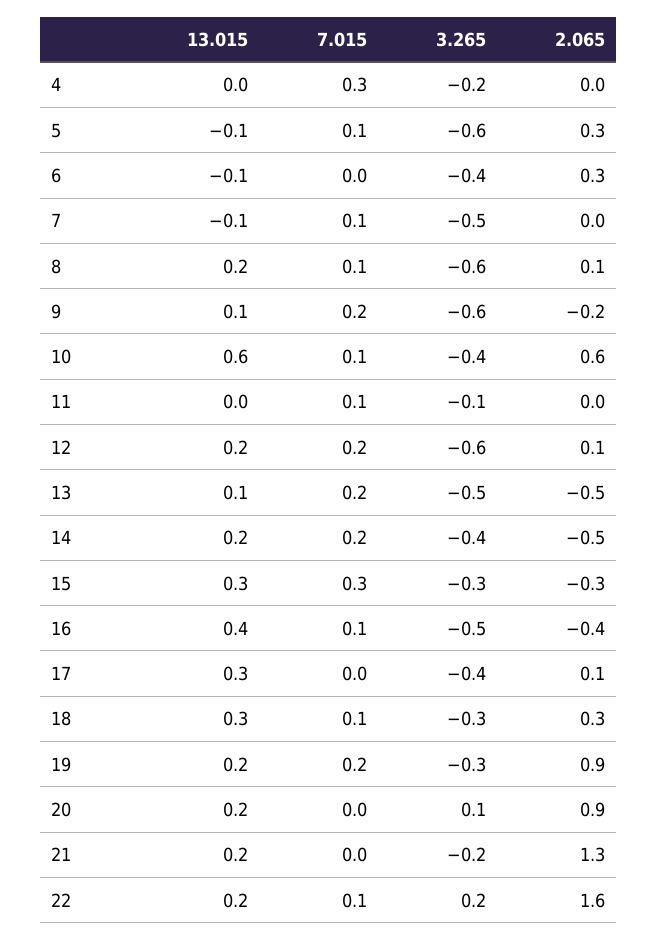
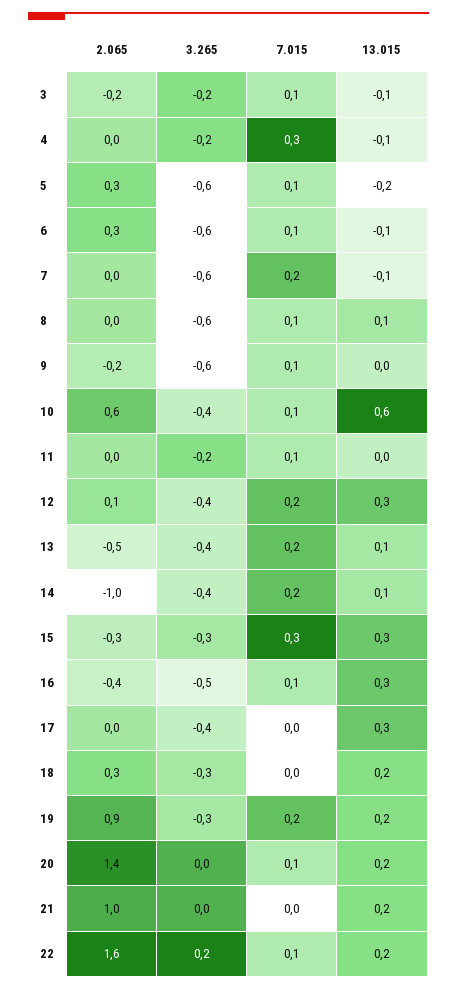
  {
    "13.015": {
-     "4": 0,
+     "4": -0.1,
-     "5": -0.1,
+     "5": -0.2,
      "6": -0.1,
      "7": -0.1,
-     "8": 0.2,
+     "8": 0.1,
-     "9": 0.1,
+     "9": 0,
      "10": 0.6,
      "11": 0,
-     "12": 0.2,
+     "12": 0.3,
      "13": 0.1,
-     "14": 0.2,
+     "14": 0.1,
      "15": 0.3,
-     "16": 0.4,
+     "16": 0.3,
      "17": 0.3,
-     "18": 0.3,
+     "18": 0.2,
      "19": 0.2,
      "20": 0.2,
      "21": 0.2,
-     "22": 0.2
+     "22": 0.2,
+     "3": -0.1
    },
    "7.015": {
      "4": 0.3,
      "5": 0.1,
-     "6": 0,
+     "6": 0.1,
-     "7": 0.1,
+     "7": 0.2,
      "8": 0.1,
-     "9": 0.2,
+     "9": 0.1,
      "10": 0.1,
      "11": 0.1,
      "12": 0.2,
      "13": 0.2,
      "14": 0.2,
      "15": 0.3,
      "16": 0.1,
      "17": 0,
-     "18": 0.1,
+     "18": 0,
      "19": 0.2,
-     "20": 0,
+     "20": 0.1,
      "21": 0,
-     "22": 0.1
+     "22": 0.1,
+     "3": 0.1
    },
    "3.265": {
      "4": -0.2,
      "5": -0.6,
-     "6": -0.4,
+     "6": -0.6,
-     "7": -0.5,
+     "7": -0.6,
      "8": -0.6,
      "9": -0.6,
      "10": -0.4,
-     "11": -0.1,
+     "11": -0.2,
-     "12": -0.6,
+     "12": -0.4,
-     "13": -0.5,
+     "13": -0.4,
      "14": -0.4,
      "15": -0.3,
      "16": -0.5,
      "17": -0.4,
      "18": -0.3,
      "19": -0.3,
-     "20": 0.1,
+     "20": 0,
-     "21": -0.2,
+     "21": 0,
-     "22": 0.2
+     "22": 0.2,
+     "3": -0.2
    },
    "2.065": {
      "4": 0,
      "5": 0.3,
      "6": 0.3,
      "7": 0,
-     "8": 0.1,
+     "8": 0,
      "9": -0.2,
      "10": 0.6,
      "11": 0,
      "12": 0.1,
      "13": -0.5,
-     "14": -0.5,
+     "14": -1,
      "15": -0.3,
      "16": -0.4,
-     "17": 0.1,
+     "17": 0,
      "18": 0.3,
      "19": 0.9,
-     "20": 0.9,
+     "20": 1.4,
-     "21": 1.3,
+     "21": 1,
-     "22": 1.6
+     "22": 1.6,
+     "3": -0.2
    }
  }

